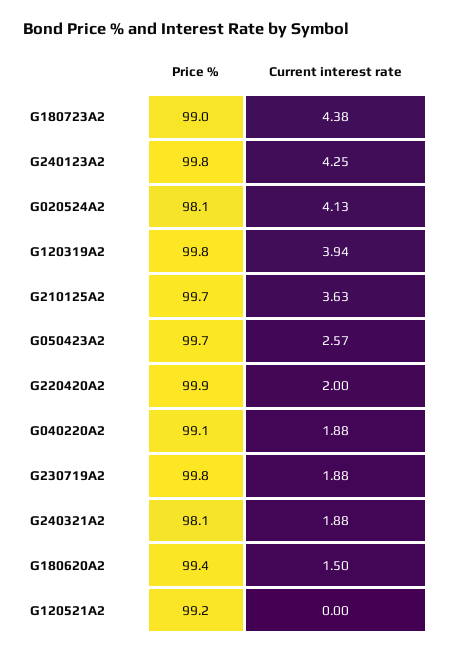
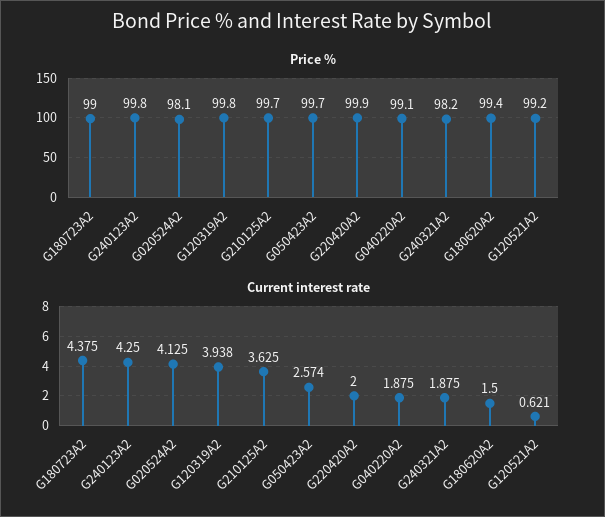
  {
    "Price %": {
      "G180723A2": 99,
      "G240123A2": 99.8,
      "G020524A2": 98.1,
      "G120319A2": 99.8,
      "G210125A2": 99.7,
      "G050423A2": 99.7,
      "G220420A2": 99.9,
      "G040220A2": 99.1,
-     "G230719A2": 99.8,
-     "G240321A2": 98.1,
+     "G240321A2": 98.2,
      "G180620A2": 99.4,
      "G120521A2": 99.2
    },
    "Current interest rate": {
      "G180723A2": 4.375,
      "G240123A2": 4.25,
      "G020524A2": 4.125,
      "G120319A2": 3.938,
      "G210125A2": 3.625,
      "G050423A2": 2.574,
      "G220420A2": 2,
      "G040220A2": 1.875,
-     "G230719A2": 1.88,
      "G240321A2": 1.875,
      "G180620A2": 1.5,
-     "G120521A2": 0
+     "G120521A2": 0.621
    }
  }

